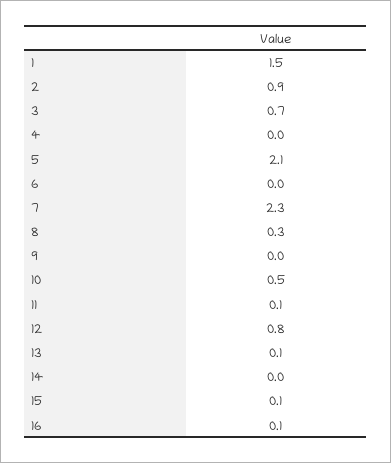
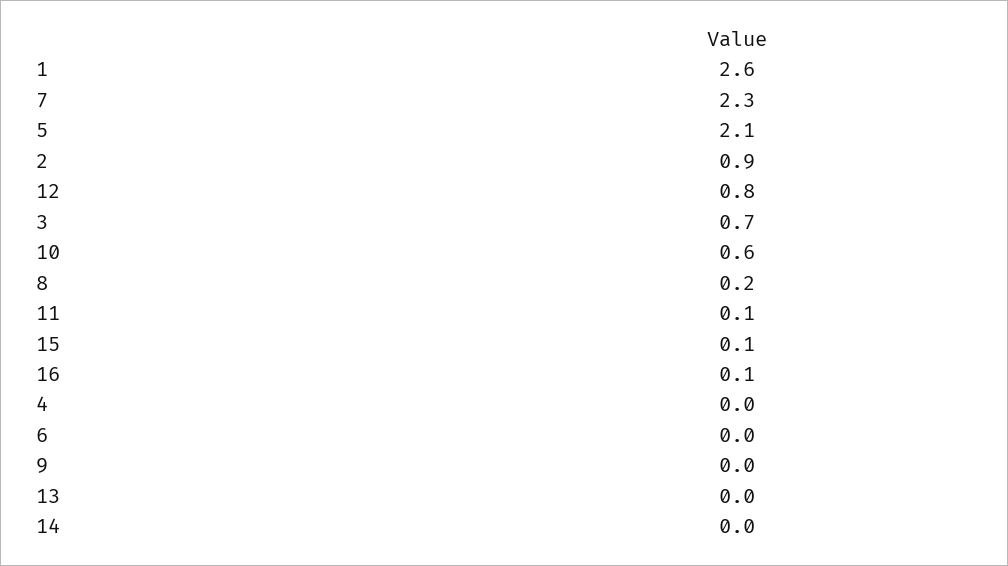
  {
-   "1": 1.5,
+   "1": 2.6,
    "2": 0.9,
    "3": 0.7,
    "4": 0,
    "5": 2.1,
    "6": 0,
    "7": 2.3,
-   "8": 0.3,
+   "8": 0.2,
    "9": 0,
-   "10": 0.5,
+   "10": 0.6,
    "11": 0.1,
    "12": 0.8,
-   "13": 0.1,
+   "13": 0,
    "14": 0,
    "15": 0.1,
    "16": 0.1
  }

